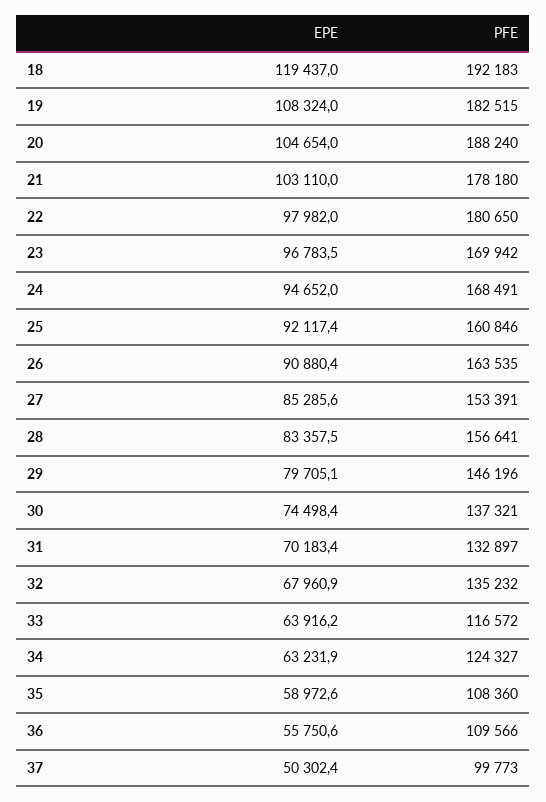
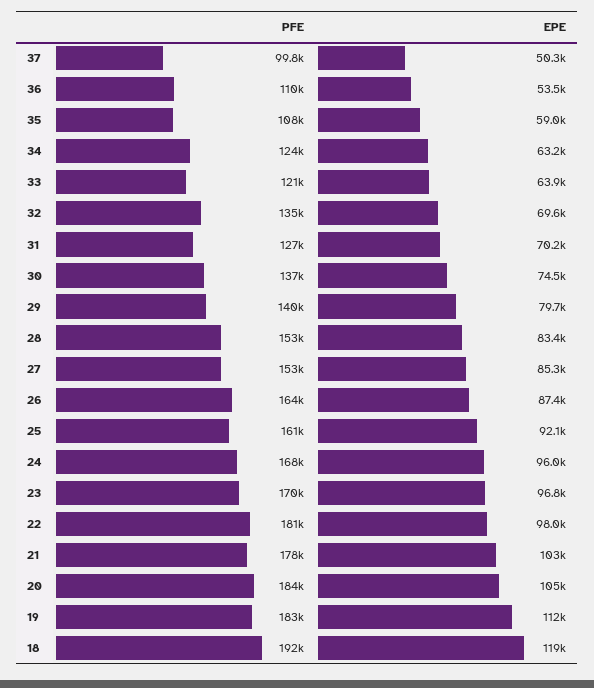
  {
    "EPE": {
      "18": 119437,
-     "19": 108324,
+     "19": 112000,
      "20": 104654,
      "21": 103110,
      "22": 97982,
      "23": 96783.5,
-     "24": 94652,
+     "24": 96000,
      "25": 92117.4,
-     "26": 90880.4,
+     "26": 87400,
      "27": 85285.6,
      "28": 83357.5,
      "29": 79705.1,
      "30": 74498.4,
      "31": 70183.4,
-     "32": 67960.9,
+     "32": 69600,
      "33": 63916.2,
      "34": 63231.9,
      "35": 58972.6,
-     "36": 55750.6,
+     "36": 53500,
      "37": 50302.4
    },
    "PFE": {
      "18": 192183,
      "19": 182515,
-     "20": 188240,
+     "20": 184000,
      "21": 178180,
      "22": 180650,
      "23": 169942,
      "24": 168491,
      "25": 160846,
      "26": 163535,
      "27": 153391,
-     "28": 156641,
+     "28": 153000,
-     "29": 146196,
+     "29": 140000,
      "30": 137321,
-     "31": 132897,
+     "31": 127000,
      "32": 135232,
-     "33": 116572,
+     "33": 121000,
      "34": 124327,
      "35": 108360,
      "36": 109566,
      "37": 99773
    }
  }

